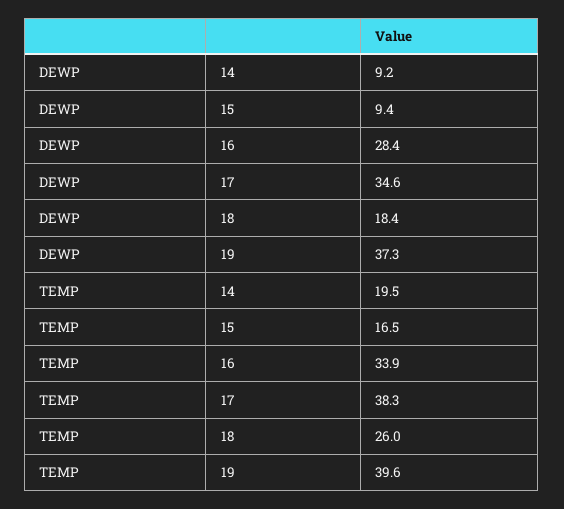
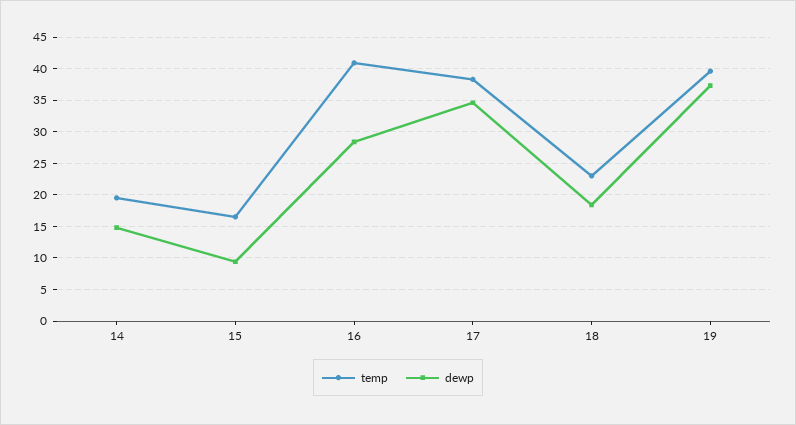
  {
    "DEWP": {
-     "14": 9.2,
+     "14": 15,
      "15": 9.4,
      "16": 28.4,
      "17": 34.6,
      "18": 18.4,
      "19": 37.3
    },
    "TEMP": {
      "14": 19.5,
      "15": 16.5,
-     "16": 33.9,
+     "16": 41,
      "17": 38.3,
-     "18": 26,
+     "18": 23,
      "19": 39.6
    }
  }

